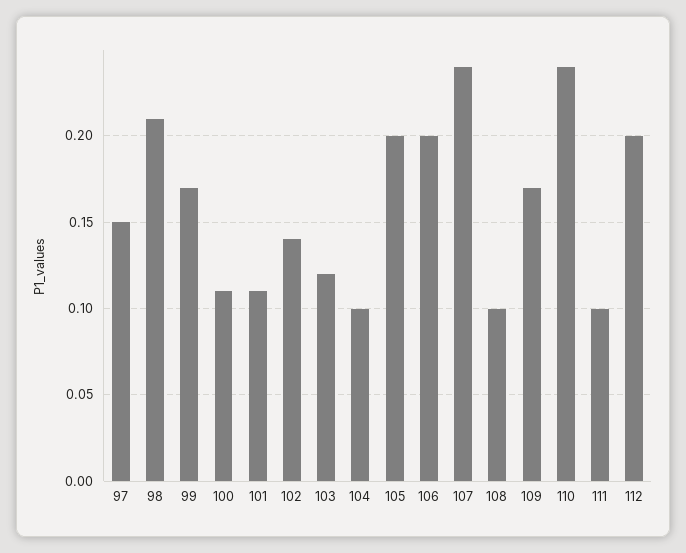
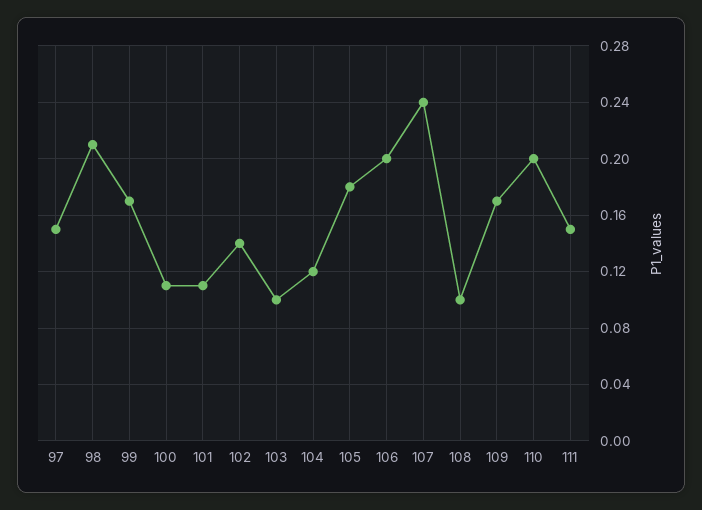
  {
    "97": 0.15,
    "98": 0.21,
    "99": 0.17,
    "100": 0.11,
    "101": 0.11,
    "102": 0.14,
-   "103": 0.12,
+   "103": 0.1,
-   "104": 0.1,
+   "104": 0.12,
-   "105": 0.2,
+   "105": 0.18,
    "106": 0.2,
    "107": 0.24,
    "108": 0.1,
    "109": 0.17,
-   "110": 0.24,
+   "110": 0.2,
-   "111": 0.1,
+   "111": 0.15
-   "112": 0.2
  }

